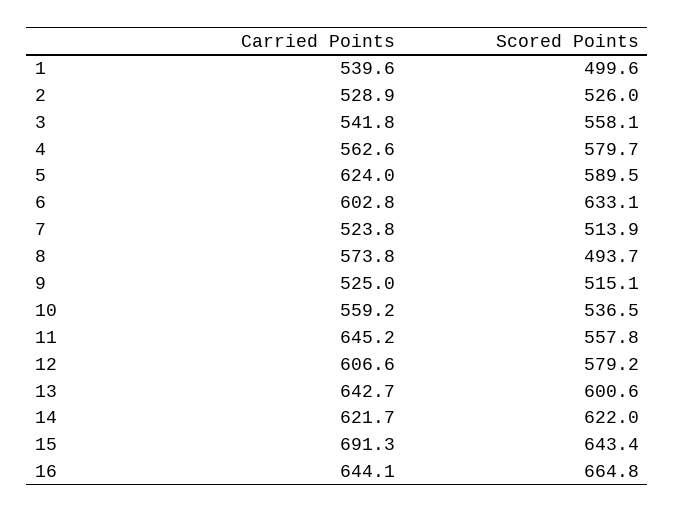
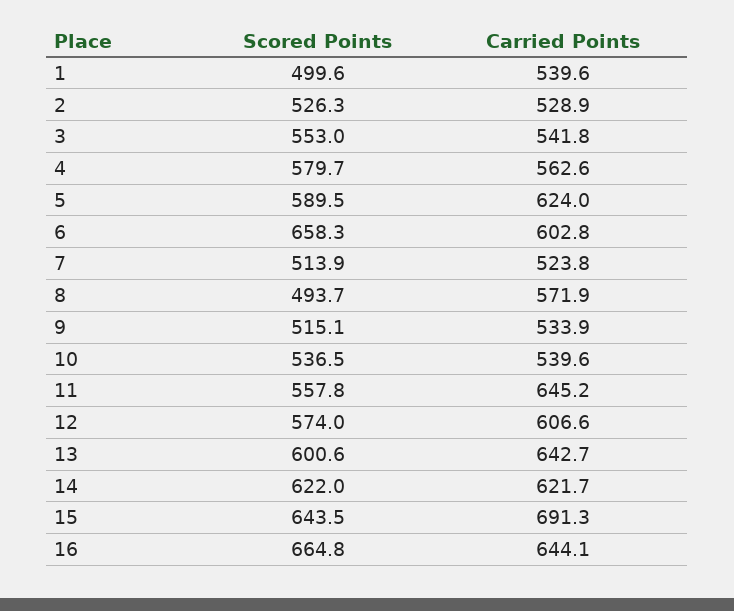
  {
    "Carried Points": {
      "1": 539.6,
      "2": 528.9,
      "3": 541.8,
      "4": 562.6,
      "5": 624,
      "6": 602.8,
      "7": 523.8,
-     "8": 573.8,
+     "8": 571.9,
-     "9": 525,
+     "9": 533.9,
-     "10": 559.2,
+     "10": 539.6,
      "11": 645.2,
      "12": 606.6,
      "13": 642.7,
      "14": 621.7,
      "15": 691.3,
      "16": 644.1
    },
    "Scored Points": {
      "1": 499.6,
-     "2": 526,
+     "2": 526.3,
-     "3": 558.1,
+     "3": 553,
      "4": 579.7,
      "5": 589.5,
-     "6": 633.1,
+     "6": 658.3,
      "7": 513.9,
      "8": 493.7,
      "9": 515.1,
      "10": 536.5,
      "11": 557.8,
-     "12": 579.2,
+     "12": 574,
      "13": 600.6,
      "14": 622,
-     "15": 643.4,
+     "15": 643.5,
      "16": 664.8
    }
  }

